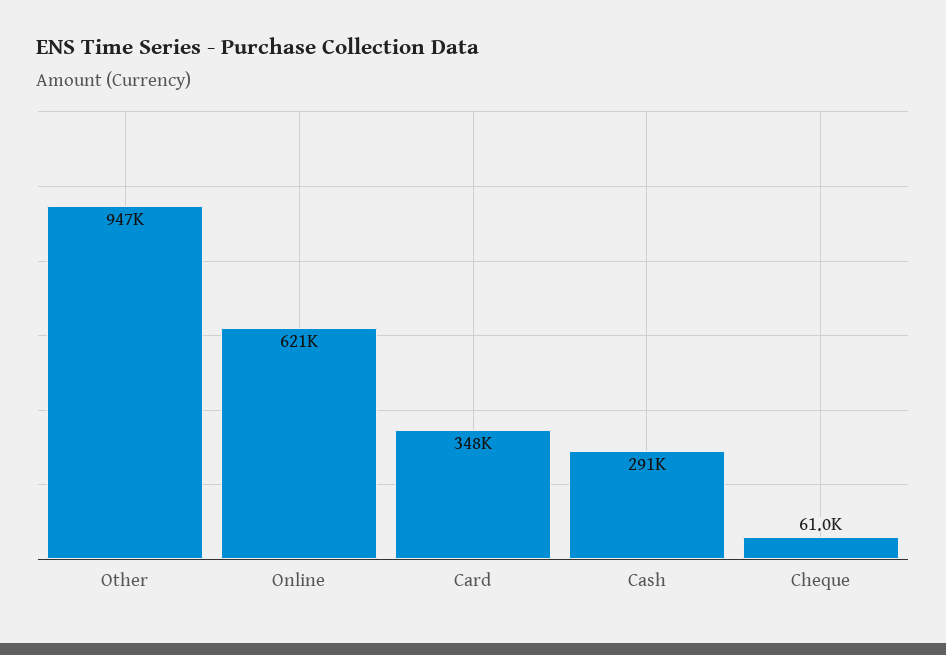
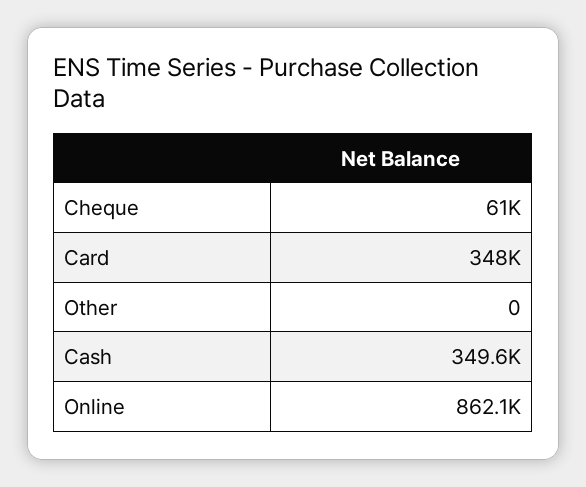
  {
-   "Other": 947000,
+   "Other": 0,
-   "Online": 621000,
+   "Online": 862100,
    "Card": 348000,
-   "Cash": 291000,
+   "Cash": 349600,
    "Cheque": 61000
  }

